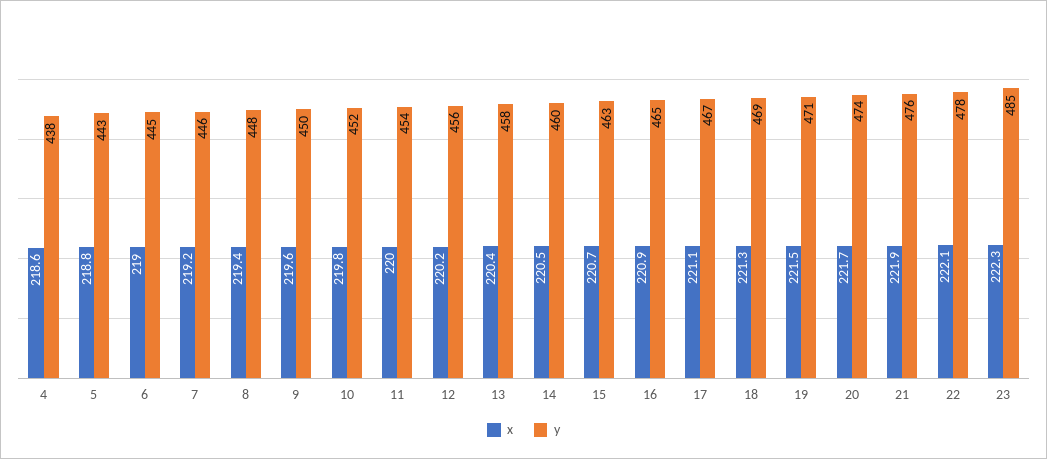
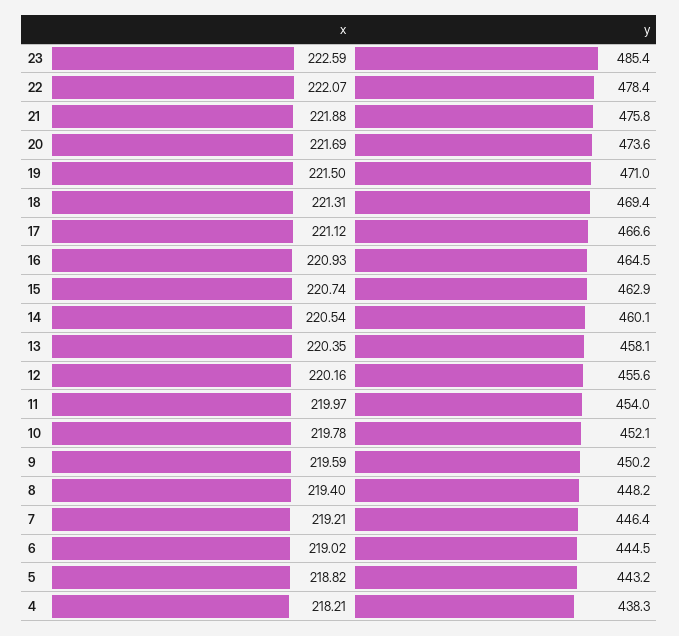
  {
    "x": {
-     "4": 218.6,
+     "4": 218.21,
      "5": 218.82,
      "6": 219.02,
      "7": 219.21,
      "8": 219.4,
      "9": 219.59,
      "10": 219.78,
      "11": 219.97,
      "12": 220.16,
      "13": 220.35,
      "14": 220.54,
      "15": 220.74,
      "16": 220.93,
      "17": 221.12,
      "18": 221.31,
      "19": 221.5,
      "20": 221.69,
      "21": 221.88,
      "22": 222.07,
-     "23": 222.3
+     "23": 222.59
    },
    "y": {
      "4": 438.3,
      "5": 443.2,
      "6": 444.5,
      "7": 446.4,
      "8": 448.2,
      "9": 450.2,
      "10": 452.1,
      "11": 454,
      "12": 455.6,
      "13": 458.1,
      "14": 460.1,
      "15": 462.9,
      "16": 464.5,
      "17": 466.6,
      "18": 469.4,
      "19": 471,
      "20": 473.6,
      "21": 475.8,
      "22": 478.4,
      "23": 485.4
    }
  }

